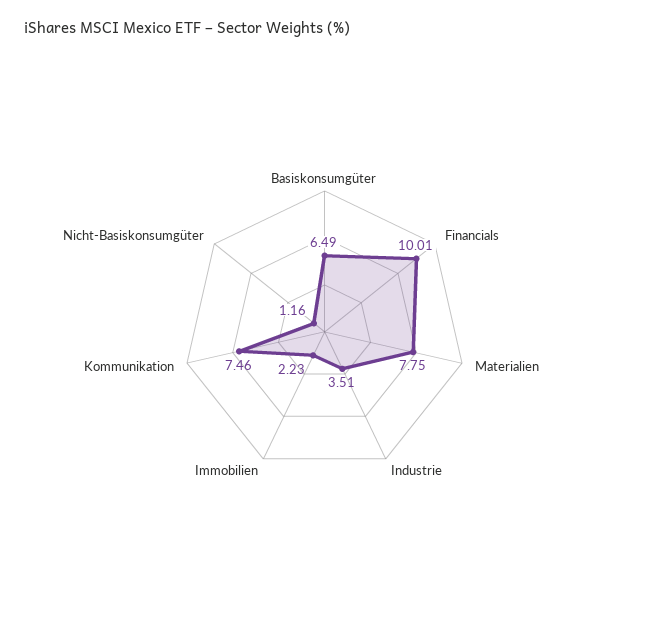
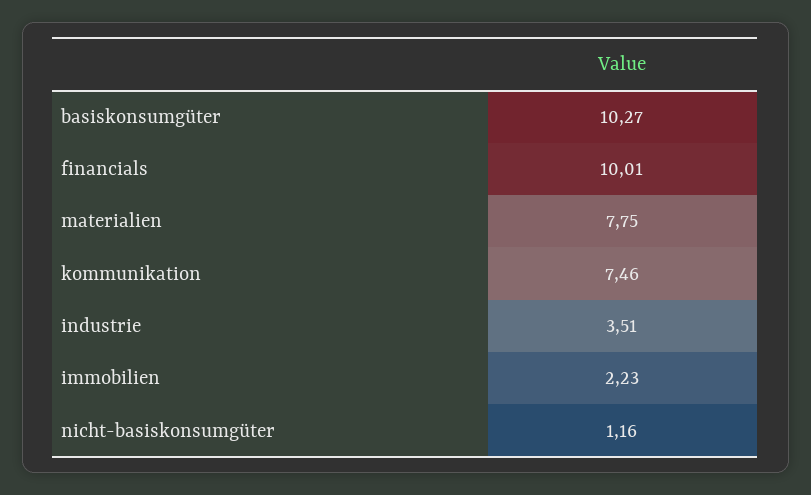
  {
-   "Basiskonsumgüter": 6.49,
+   "Basiskonsumgüter": 10.27,
    "Financials": 10.01,
    "Materialien": 7.75,
    "Industrie": 3.51,
    "Immobilien": 2.23,
    "Kommunikation": 7.46,
    "Nicht-Basiskonsumgüter": 1.16
  }

